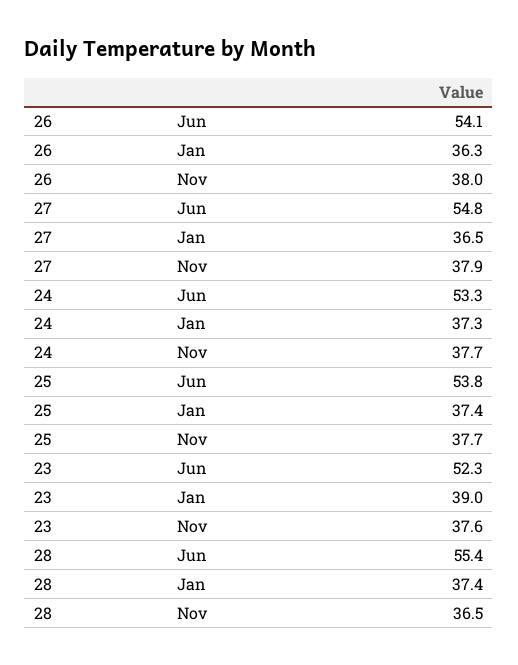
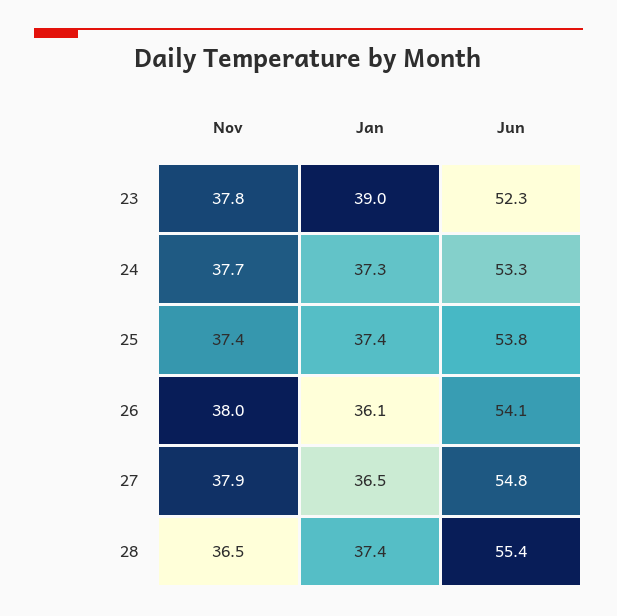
  {
    "26": {
      "Jun": 54.1,
-     "Jan": 36.3,
+     "Jan": 36.1,
      "Nov": 38
    },
    "27": {
      "Jun": 54.8,
      "Jan": 36.5,
      "Nov": 37.9
    },
    "24": {
      "Jun": 53.3,
      "Jan": 37.3,
      "Nov": 37.7
    },
    "25": {
      "Jun": 53.8,
      "Jan": 37.4,
-     "Nov": 37.7
+     "Nov": 37.4
    },
    "23": {
      "Jun": 52.3,
      "Jan": 39,
-     "Nov": 37.6
+     "Nov": 37.8
    },
    "28": {
      "Jun": 55.4,
      "Jan": 37.4,
      "Nov": 36.5
    }
  }

